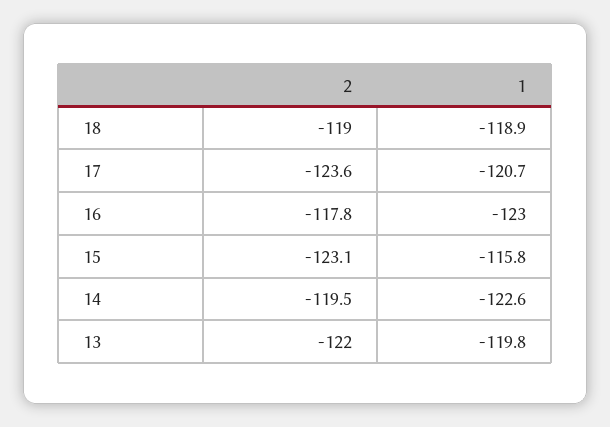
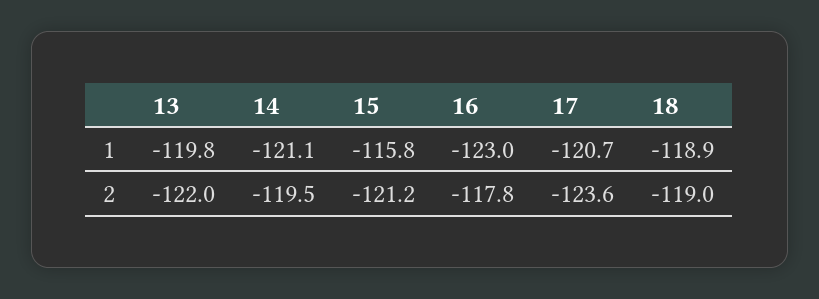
  {
    "2": {
      "18": -119,
      "17": -123.6,
      "16": -117.8,
-     "15": -123.1,
+     "15": -121.2,
      "14": -119.5,
      "13": -122
    },
    "1": {
      "18": -118.9,
      "17": -120.7,
      "16": -123,
      "15": -115.8,
-     "14": -122.6,
+     "14": -121.1,
      "13": -119.8
    }
  }

